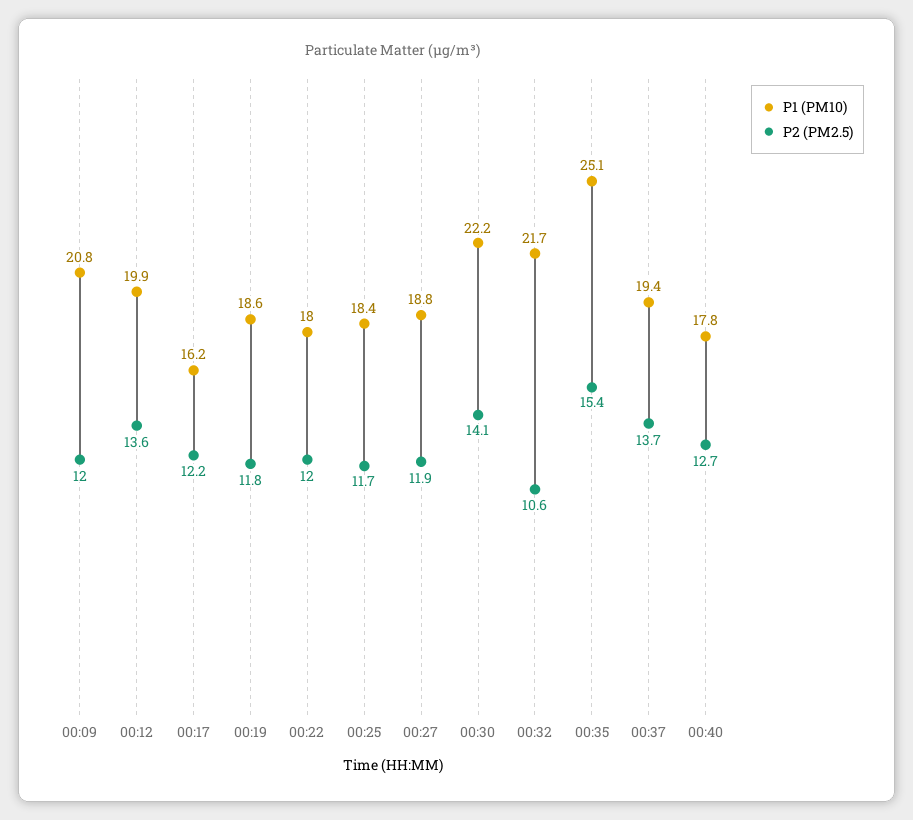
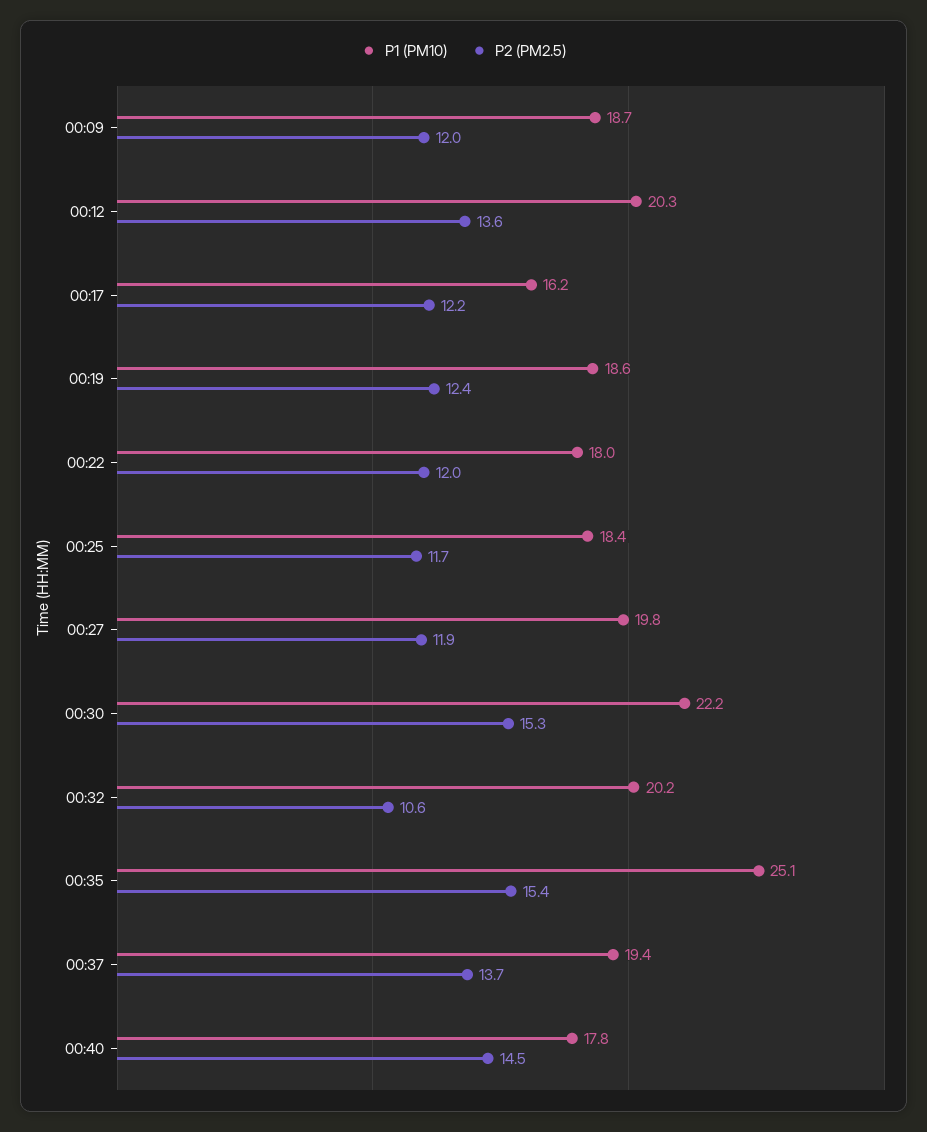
  {
    "P1 (PM10)": {
-     "00:09": 20.8,
+     "00:09": 18.7,
-     "00:12": 19.9,
+     "00:12": 20.3,
      "00:17": 16.2,
      "00:19": 18.6,
      "00:22": 18,
      "00:25": 18.4,
-     "00:27": 18.8,
+     "00:27": 19.8,
      "00:30": 22.2,
-     "00:32": 21.7,
+     "00:32": 20.2,
      "00:35": 25.1,
      "00:37": 19.4,
      "00:40": 17.8
    },
    "P2 (PM2.5)": {
      "00:09": 12,
      "00:12": 13.6,
      "00:17": 12.2,
-     "00:19": 11.8,
+     "00:19": 12.4,
      "00:22": 12,
      "00:25": 11.7,
      "00:27": 11.9,
-     "00:30": 14.1,
+     "00:30": 15.3,
      "00:32": 10.6,
      "00:35": 15.4,
      "00:37": 13.7,
-     "00:40": 12.7
+     "00:40": 14.5
    }
  }

